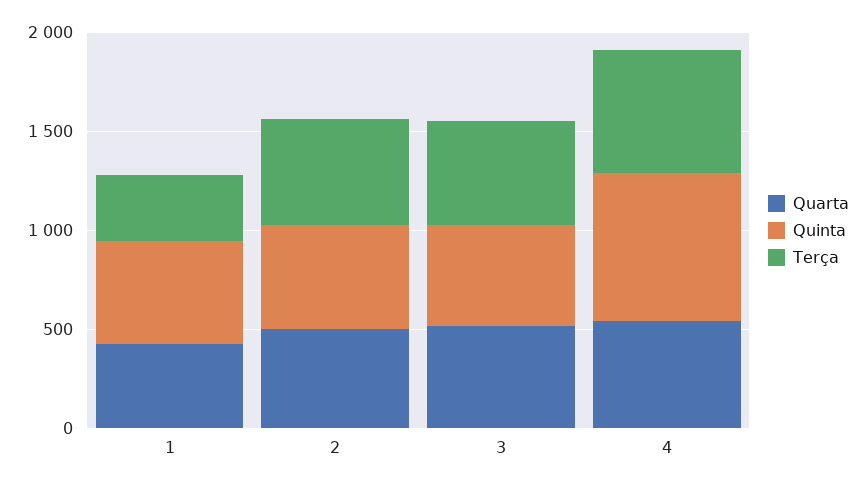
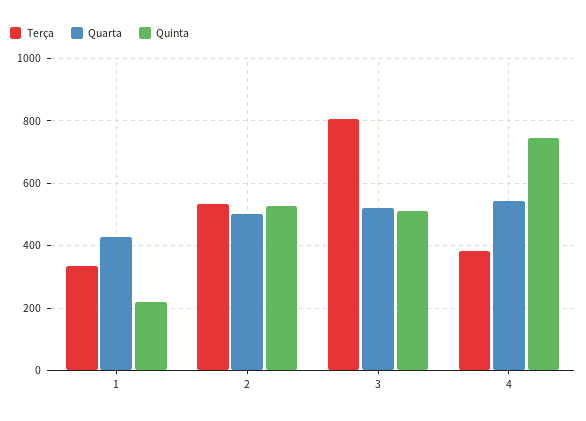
  {
    "Quarta": {
      "1": 420,
      "2": 500,
      "3": 520,
      "4": 540
    },
    "Quinta": {
-     "1": 500,
+     "1": 220,
      "2": 520,
      "3": 520,
      "4": 740
    },
    "Terça": {
      "1": 340,
      "2": 540,
-     "3": 500,
+     "3": 800,
-     "4": 600
+     "4": 380
    }
  }

